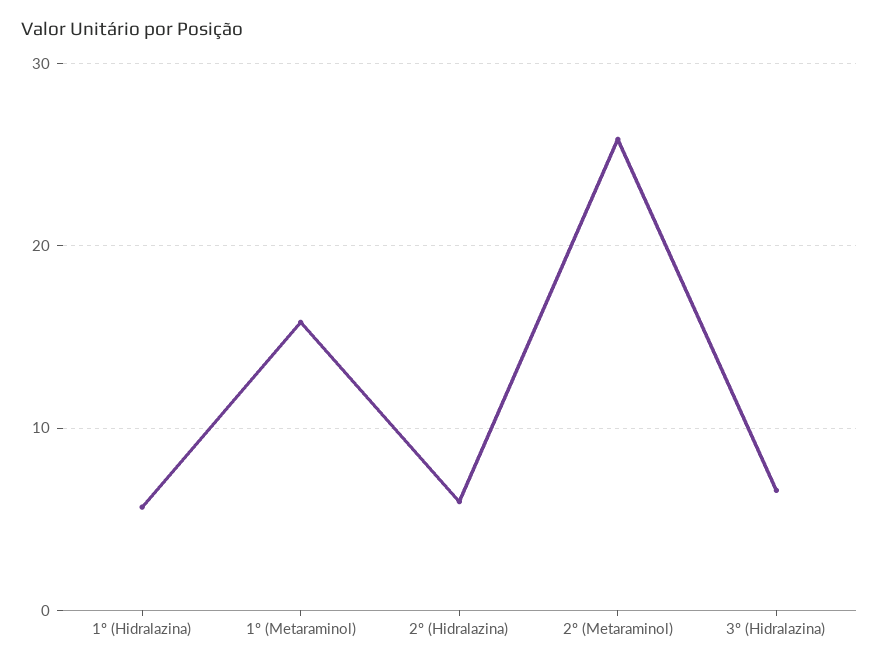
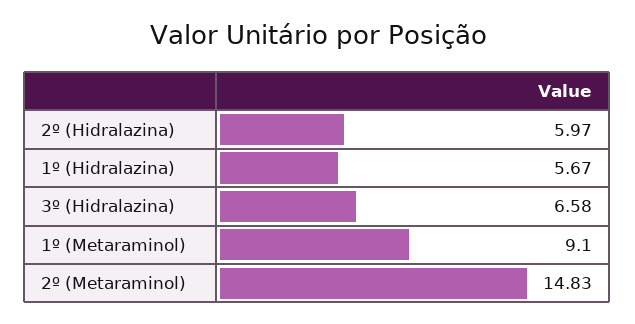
  {
    "1º (Hidralazina)": 5.67,
-   "1º (Metaraminol)": 16,
+   "1º (Metaraminol)": 9.1,
    "2º (Hidralazina)": 5.97,
-   "2º (Metaraminol)": 26,
+   "2º (Metaraminol)": 14.83,
    "3º (Hidralazina)": 6.58
  }

